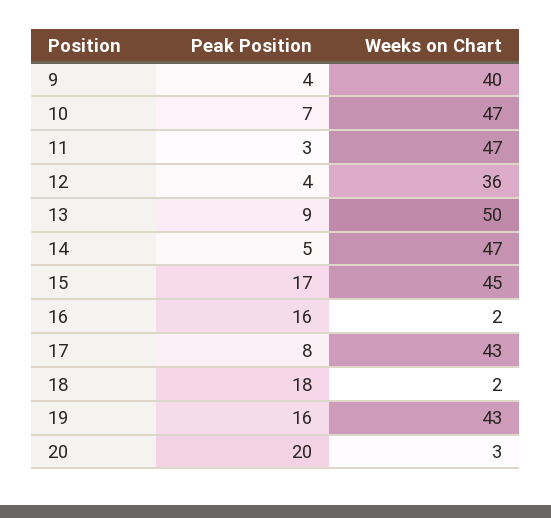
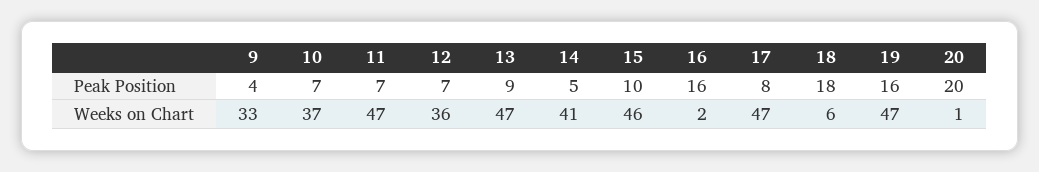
  {
    "Peak Position": {
      "9": 4,
      "10": 7,
-     "11": 3,
+     "11": 7,
-     "12": 4,
+     "12": 7,
      "13": 9,
      "14": 5,
-     "15": 17,
+     "15": 10,
      "16": 16,
      "17": 8,
      "18": 18,
      "19": 16,
      "20": 20
    },
    "Weeks on Chart": {
-     "9": 40,
+     "9": 33,
-     "10": 47,
+     "10": 37,
      "11": 47,
      "12": 36,
-     "13": 50,
+     "13": 47,
-     "14": 47,
+     "14": 41,
-     "15": 45,
+     "15": 46,
      "16": 2,
-     "17": 43,
+     "17": 47,
-     "18": 2,
+     "18": 6,
-     "19": 43,
+     "19": 47,
-     "20": 3
+     "20": 1
    }
  }

